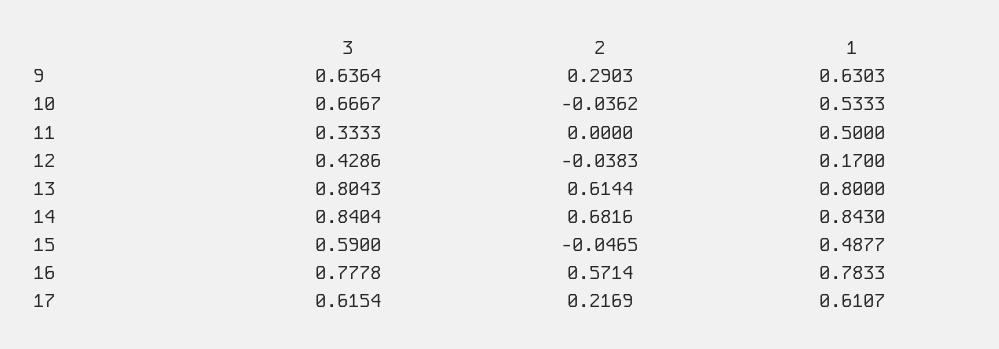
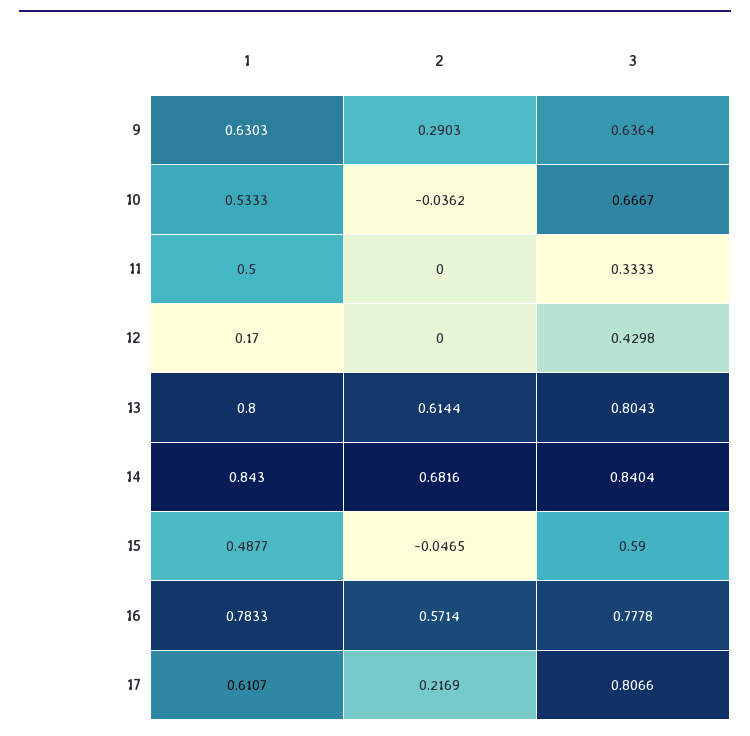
  {
    "3": {
      "9": 0.6364,
      "10": 0.6667,
      "11": 0.3333,
-     "12": 0.4286,
+     "12": 0.4298,
      "13": 0.8043,
      "14": 0.8404,
      "15": 0.59,
      "16": 0.7778,
-     "17": 0.6154
+     "17": 0.8066
    },
    "2": {
      "9": 0.2903,
      "10": -0.0362,
      "11": 0,
-     "12": -0.0383,
+     "12": 0,
      "13": 0.6144,
      "14": 0.6816,
      "15": -0.0465,
      "16": 0.5714,
      "17": 0.2169
    },
    "1": {
      "9": 0.6303,
      "10": 0.5333,
      "11": 0.5,
      "12": 0.17,
      "13": 0.8,
      "14": 0.843,
      "15": 0.4877,
      "16": 0.7833,
      "17": 0.6107
    }
  }

